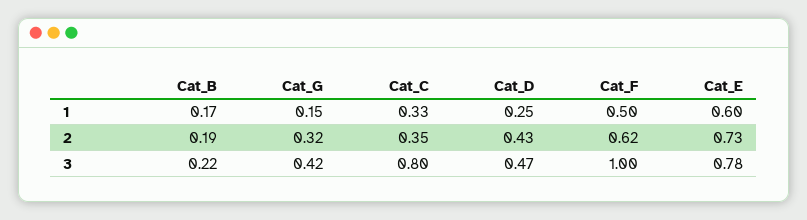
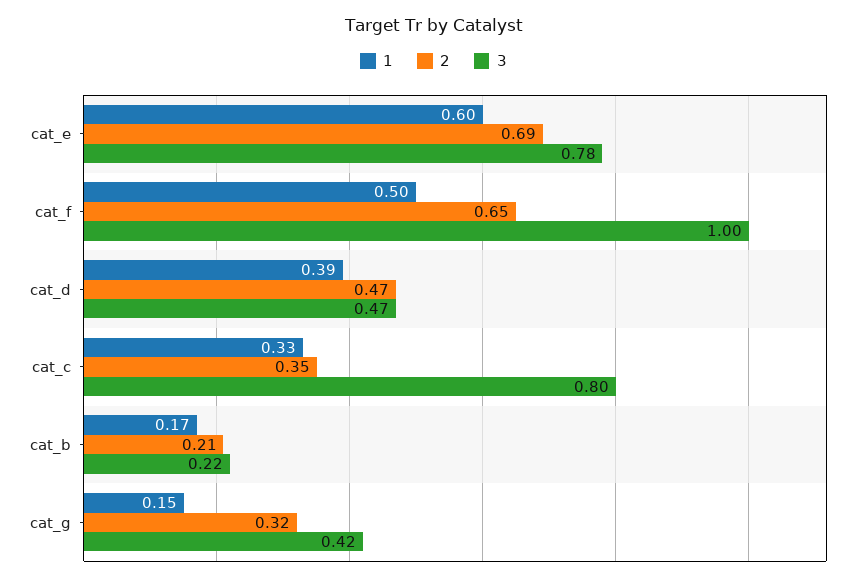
  {
    "1": {
      "Cat_B": 0.17,
      "Cat_G": 0.15,
      "Cat_C": 0.33,
-     "Cat_D": 0.25,
+     "Cat_D": 0.39,
      "Cat_F": 0.5,
      "Cat_E": 0.6
    },
    "2": {
-     "Cat_B": 0.19,
+     "Cat_B": 0.21,
      "Cat_G": 0.32,
      "Cat_C": 0.35,
-     "Cat_D": 0.43,
+     "Cat_D": 0.47,
-     "Cat_F": 0.62,
+     "Cat_F": 0.65,
-     "Cat_E": 0.73
+     "Cat_E": 0.69
    },
    "3": {
      "Cat_B": 0.22,
      "Cat_G": 0.42,
      "Cat_C": 0.8,
      "Cat_D": 0.47,
      "Cat_F": 1,
      "Cat_E": 0.78
    }
  }

